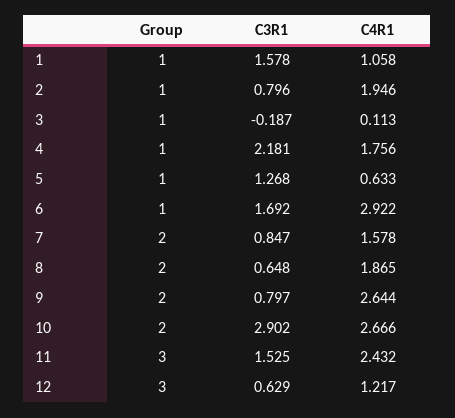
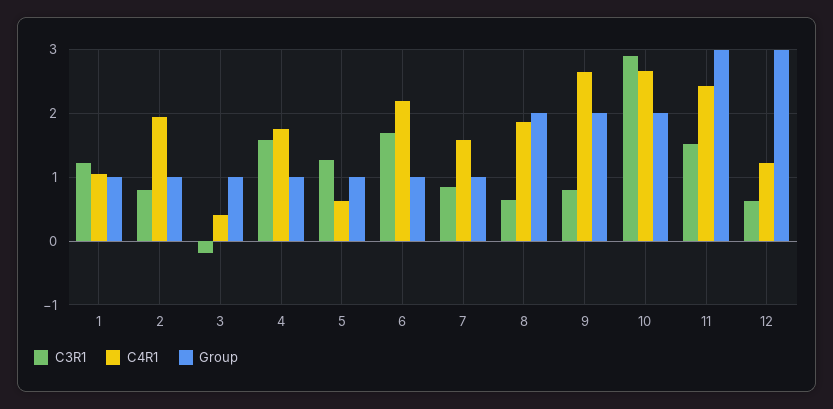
  {
    "Group": {
      "1": 1,
      "2": 1,
      "3": 1,
      "4": 1,
      "5": 1,
      "6": 1,
-     "7": 2,
+     "7": 1,
      "8": 2,
      "9": 2,
      "10": 2,
      "11": 3,
      "12": 3
    },
    "C3R1": {
-     "1": 1.578,
+     "1": 1.2,
      "2": 0.796,
      "3": -0.187,
-     "4": 2.181,
+     "4": 1.6,
      "5": 1.268,
      "6": 1.692,
      "7": 0.847,
      "8": 0.648,
      "9": 0.797,
      "10": 2.902,
      "11": 1.525,
      "12": 0.629
    },
    "C4R1": {
      "1": 1.058,
      "2": 1.946,
-     "3": 0.113,
+     "3": 0.4,
      "4": 1.756,
      "5": 0.633,
-     "6": 2.922,
+     "6": 2.2,
      "7": 1.578,
      "8": 1.865,
      "9": 2.644,
      "10": 2.666,
      "11": 2.432,
      "12": 1.217
    }
  }

